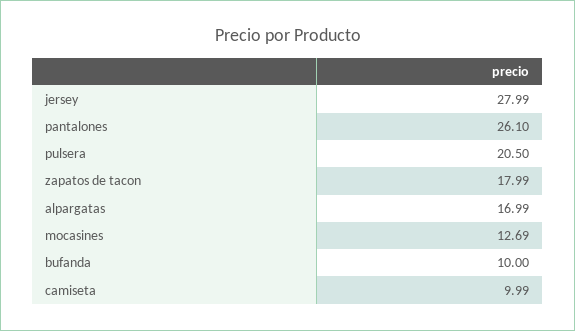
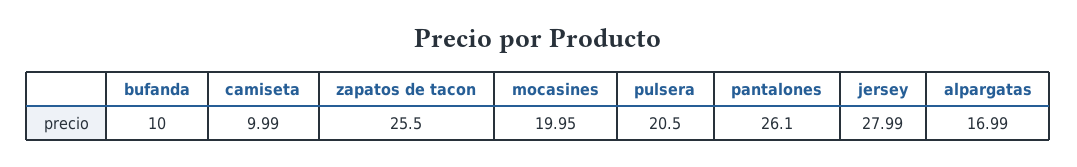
  {
    "jersey": 27.99,
    "pantalones": 26.1,
    "pulsera": 20.5,
-   "zapatos de tacon": 17.99,
+   "zapatos de tacon": 25.5,
    "alpargatas": 16.99,
-   "mocasines": 12.69,
+   "mocasines": 19.95,
    "bufanda": 10,
    "camiseta": 9.99
  }

